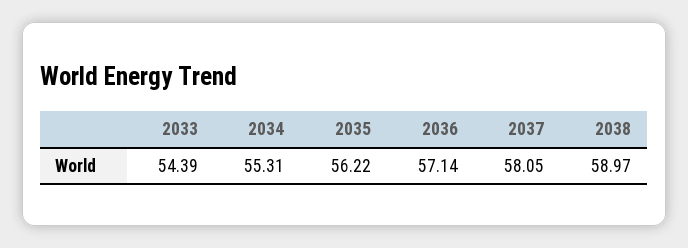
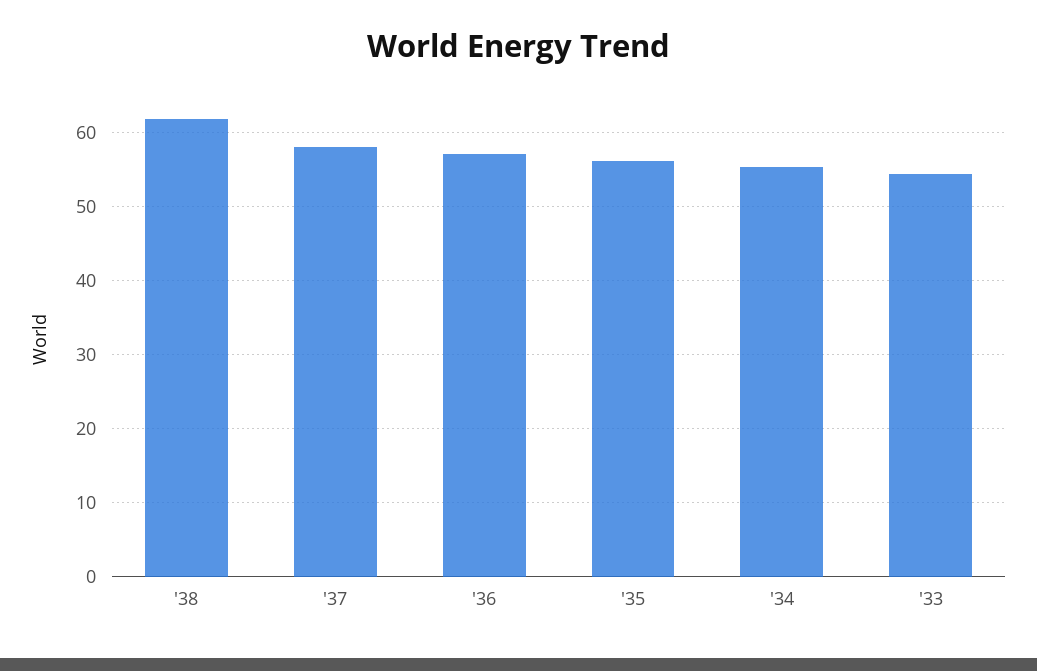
  {
    "2033": 54.39,
    "2034": 55.31,
    "2035": 56.22,
    "2036": 57.14,
    "2037": 58.05,
-   "2038": 58.97
+   "2038": 62
  }

